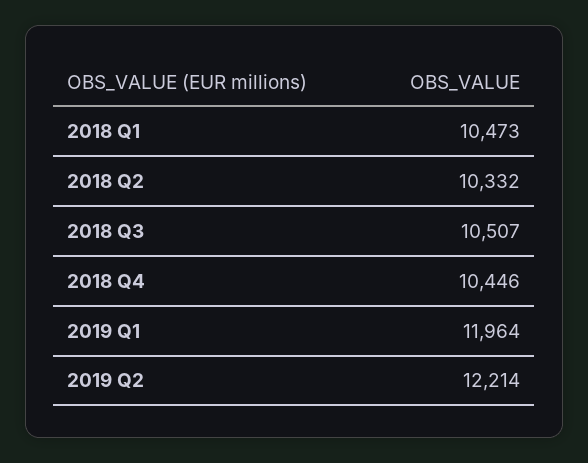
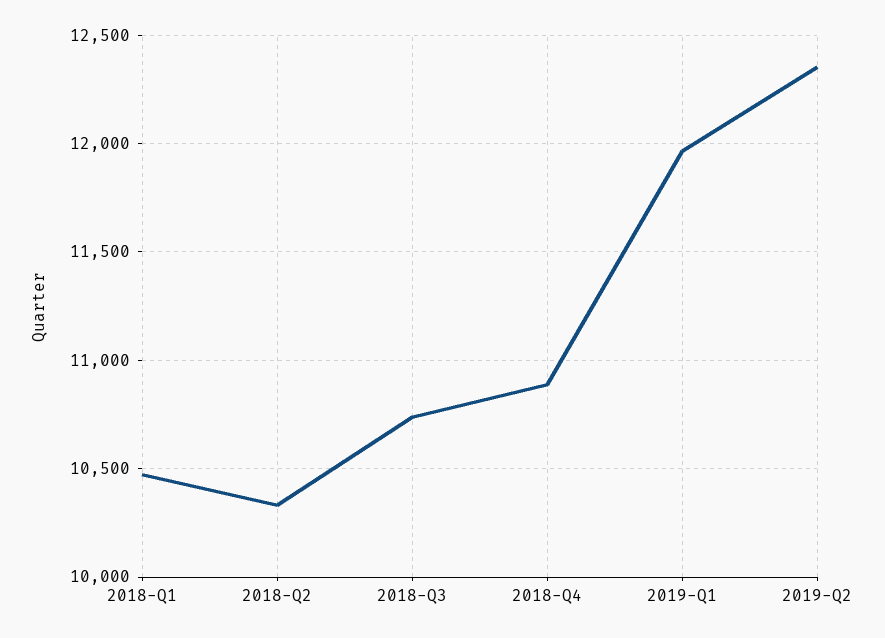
  {
    "2018 Q1": 10473,
    "2018 Q2": 10332,
-   "2018 Q3": 10507,
+   "2018 Q3": 10750,
-   "2018 Q4": 10446,
+   "2018 Q4": 10900,
    "2019 Q1": 11964,
-   "2019 Q2": 12214
+   "2019 Q2": 12350
  }

